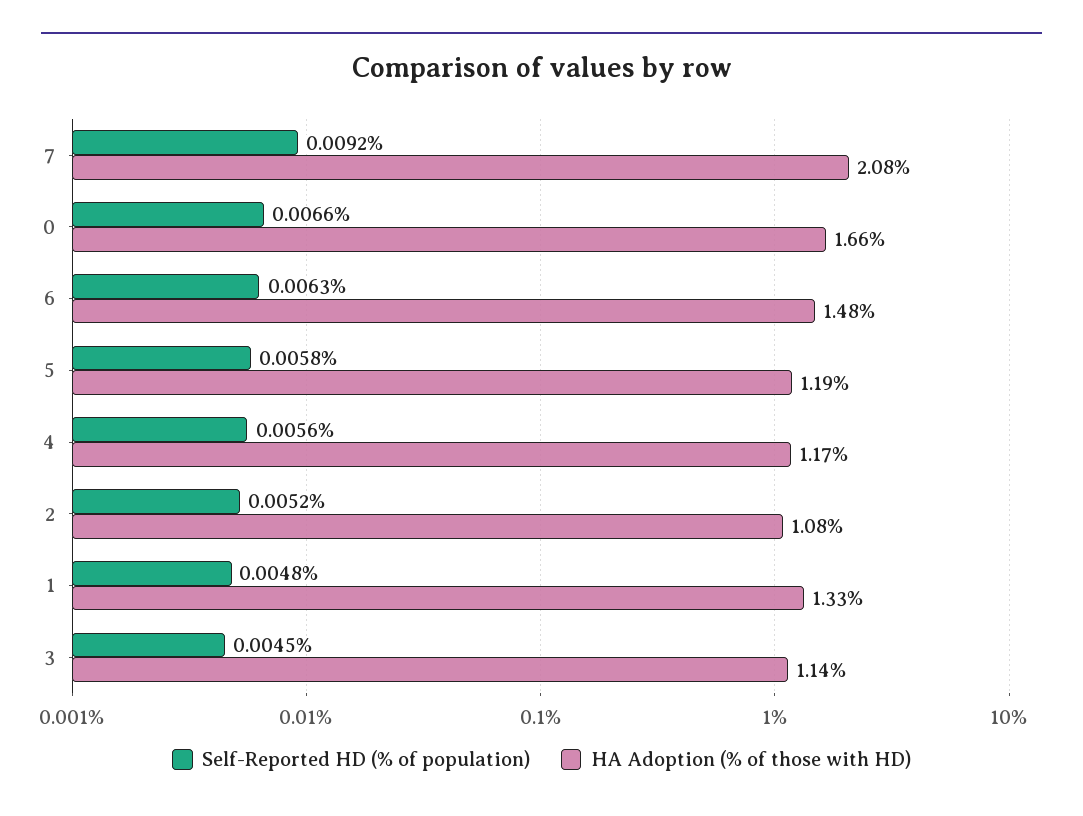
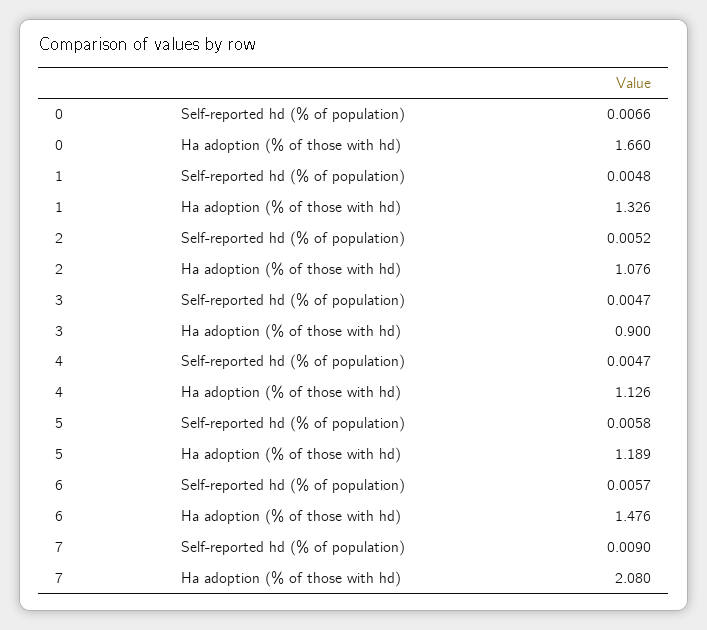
  {
    "Self-Reported HD (% of population)": {
-     "7": 0.0092,
+     "7": 0.009,
      "0": 0.0066,
-     "6": 0.0063,
+     "6": 0.0057,
      "5": 0.0058,
-     "4": 0.0056,
+     "4": 0.0047,
      "2": 0.0052,
      "1": 0.0048,
-     "3": 0.0045
+     "3": 0.0047
    },
    "HA Adoption (% of those with HD)": {
      "7": 2.08,
      "0": 1.66,
      "6": 1.476,
      "5": 1.189,
-     "4": 1.17,
+     "4": 1.126,
      "2": 1.076,
      "1": 1.326,
-     "3": 1.14
+     "3": 0.9
    }
  }

